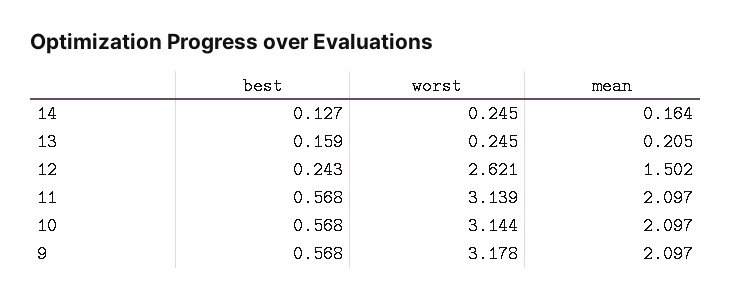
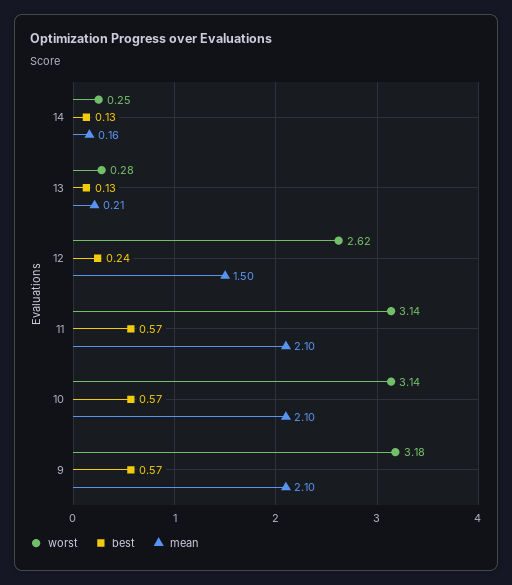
  {
    "best": {
      "14": 0.127,
-     "13": 0.159,
+     "13": 0.13,
      "12": 0.243,
      "11": 0.568,
      "10": 0.568,
      "9": 0.568
    },
    "worst": {
      "14": 0.245,
-     "13": 0.245,
+     "13": 0.28,
      "12": 2.621,
      "11": 3.139,
      "10": 3.144,
      "9": 3.178
    },
    "mean": {
      "14": 0.164,
      "13": 0.205,
      "12": 1.502,
      "11": 2.097,
      "10": 2.097,
      "9": 2.097
    }
  }

